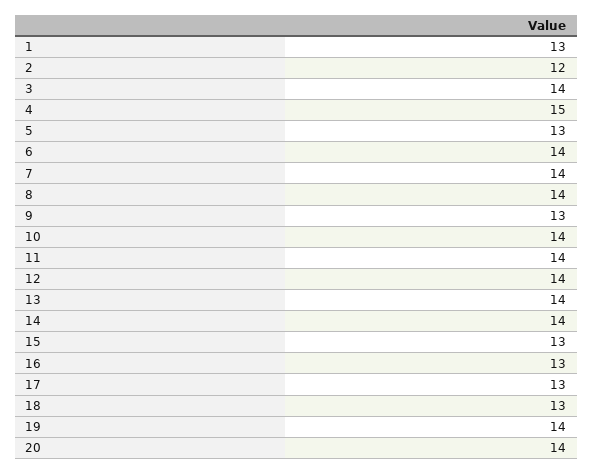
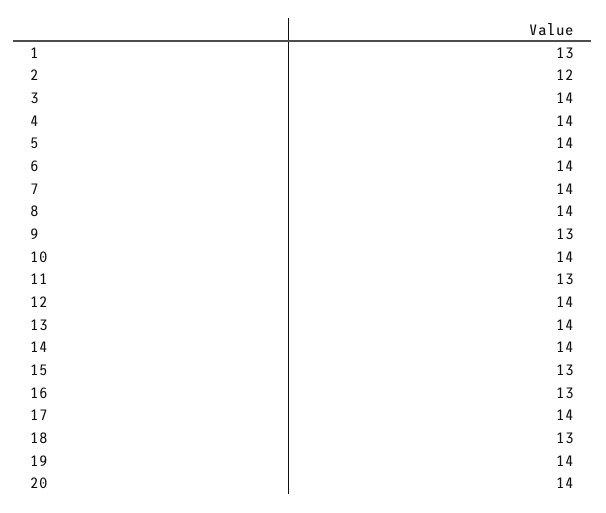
  {
    "1": 13,
    "2": 12,
    "3": 14,
-   "4": 15,
+   "4": 14,
-   "5": 13,
+   "5": 14,
    "6": 14,
    "7": 14,
    "8": 14,
    "9": 13,
    "10": 14,
-   "11": 14,
+   "11": 13,
    "12": 14,
    "13": 14,
    "14": 14,
    "15": 13,
    "16": 13,
-   "17": 13,
+   "17": 14,
    "18": 13,
    "19": 14,
    "20": 14
  }

